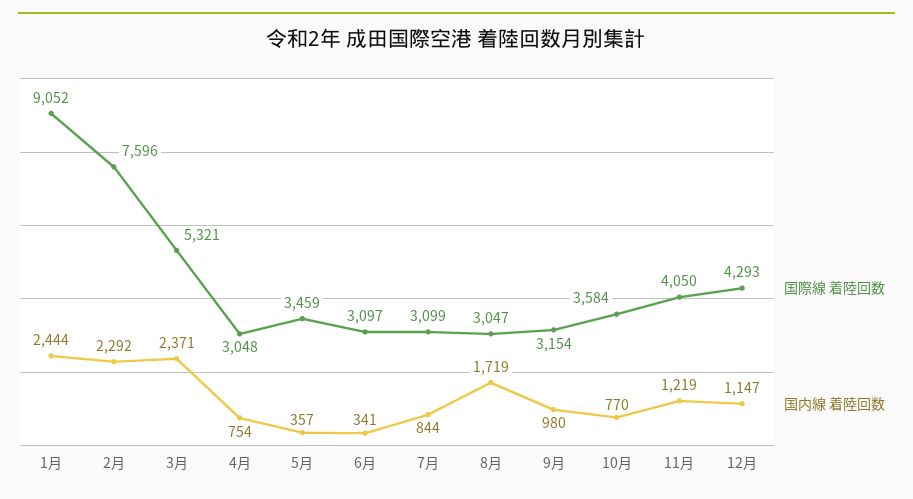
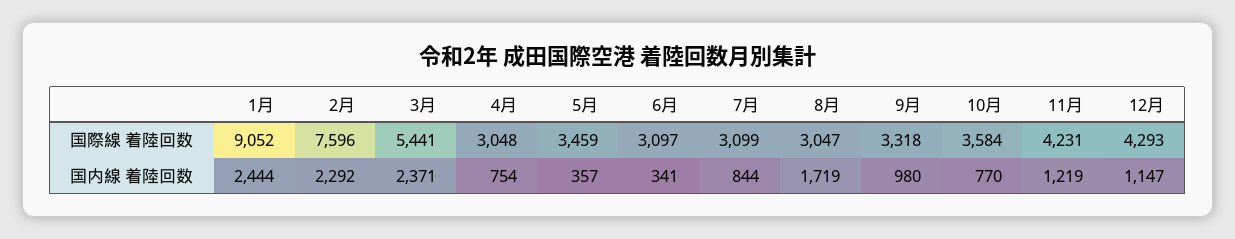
  {
    "国際線 着陸回数": {
      "1月": 9052,
      "2月": 7596,
-     "3月": 5321,
+     "3月": 5441,
      "4月": 3048,
      "5月": 3459,
      "6月": 3097,
      "7月": 3099,
      "8月": 3047,
-     "9月": 3154,
+     "9月": 3318,
      "10月": 3584,
-     "11月": 4050,
+     "11月": 4231,
      "12月": 4293
    },
    "国内線 着陸回数": {
      "1月": 2444,
      "2月": 2292,
      "3月": 2371,
      "4月": 754,
      "5月": 357,
      "6月": 341,
      "7月": 844,
      "8月": 1719,
      "9月": 980,
      "10月": 770,
      "11月": 1219,
      "12月": 1147
    }
  }

